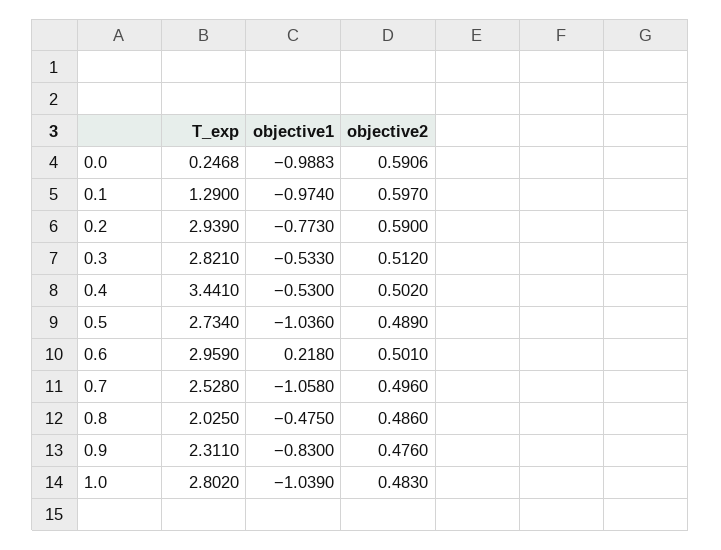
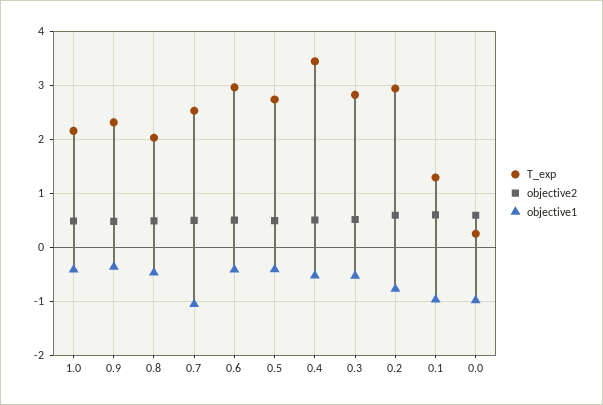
  {
    "T_exp": {
      "0.0": 0.2468,
      "0.1": 1.29,
      "0.2": 2.939,
      "0.3": 2.821,
      "0.4": 3.441,
      "0.5": 2.734,
      "0.6": 2.959,
      "0.7": 2.528,
      "0.8": 2.025,
      "0.9": 2.311,
-     "1.0": 2.802
+     "1.0": 2.2
    },
    "objective1": {
      "0.0": -0.9883,
      "0.1": -0.974,
      "0.2": -0.773,
      "0.3": -0.533,
      "0.4": -0.53,
-     "0.5": -1.036,
+     "0.5": -0.4,
-     "0.6": 0.218,
+     "0.6": -0.4,
      "0.7": -1.058,
      "0.8": -0.475,
-     "0.9": -0.83,
+     "0.9": -0.4,
-     "1.0": -1.039
+     "1.0": -0.4
    },
    "objective2": {
      "0.0": 0.5906,
      "0.1": 0.597,
      "0.2": 0.59,
      "0.3": 0.512,
      "0.4": 0.502,
      "0.5": 0.489,
      "0.6": 0.501,
      "0.7": 0.496,
      "0.8": 0.486,
      "0.9": 0.476,
      "1.0": 0.483
    }
  }

